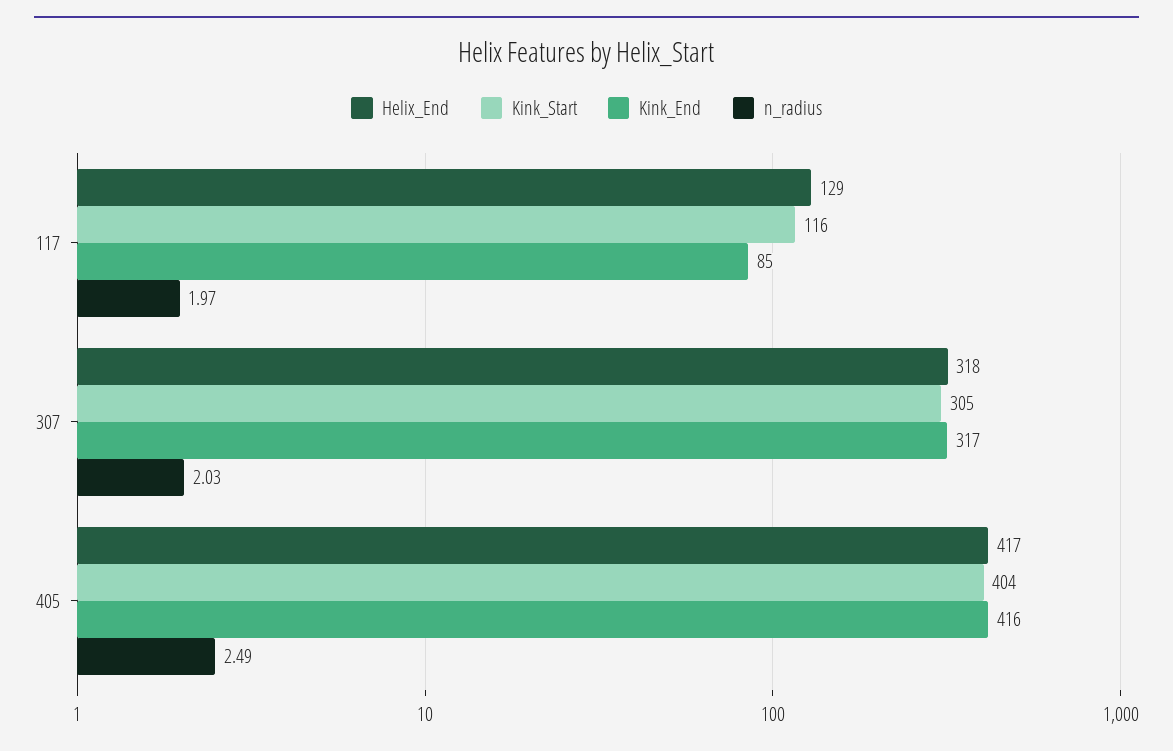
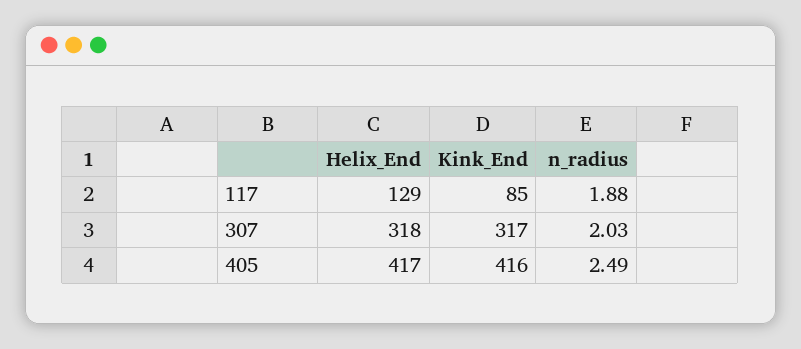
  {
    "Helix_End": {
      "117": 129,
      "307": 318,
      "405": 417
    },
-   "Kink_Start": {
-     "117": 116,
-     "307": 305,
-     "405": 404
-   },
    "Kink_End": {
      "117": 85,
      "307": 317,
      "405": 416
    },
    "n_radius": {
-     "117": 1.97,
+     "117": 1.88,
      "307": 2.03,
      "405": 2.49
    }
  }

